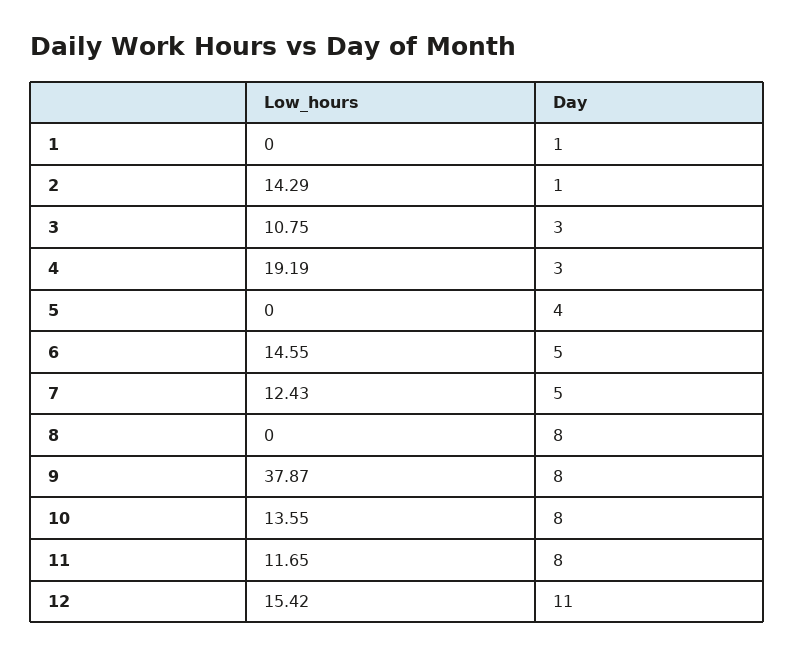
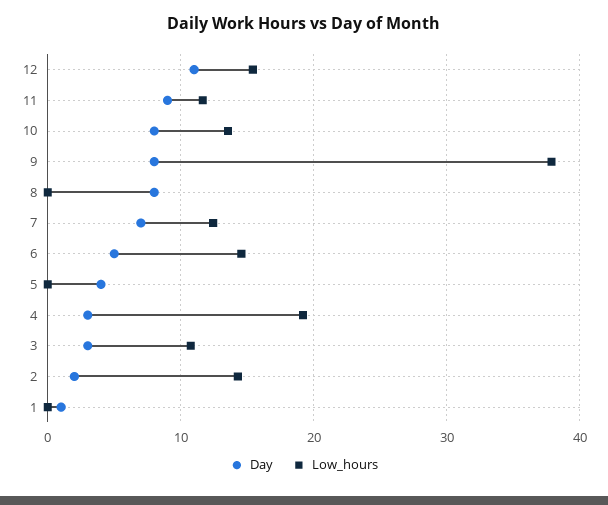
  {
    "Low_hours": {
      "1": 0,
      "2": 14.29,
      "3": 10.75,
      "4": 19.19,
      "5": 0,
      "6": 14.55,
      "7": 12.43,
      "8": 0,
      "9": 37.87,
      "10": 13.55,
      "11": 11.65,
      "12": 15.42
    },
    "Day": {
      "1": 1,
-     "2": 1,
+     "2": 2,
      "3": 3,
      "4": 3,
      "5": 4,
      "6": 5,
-     "7": 5,
+     "7": 7,
      "8": 8,
      "9": 8,
      "10": 8,
-     "11": 8,
+     "11": 9,
      "12": 11
    }
  }

